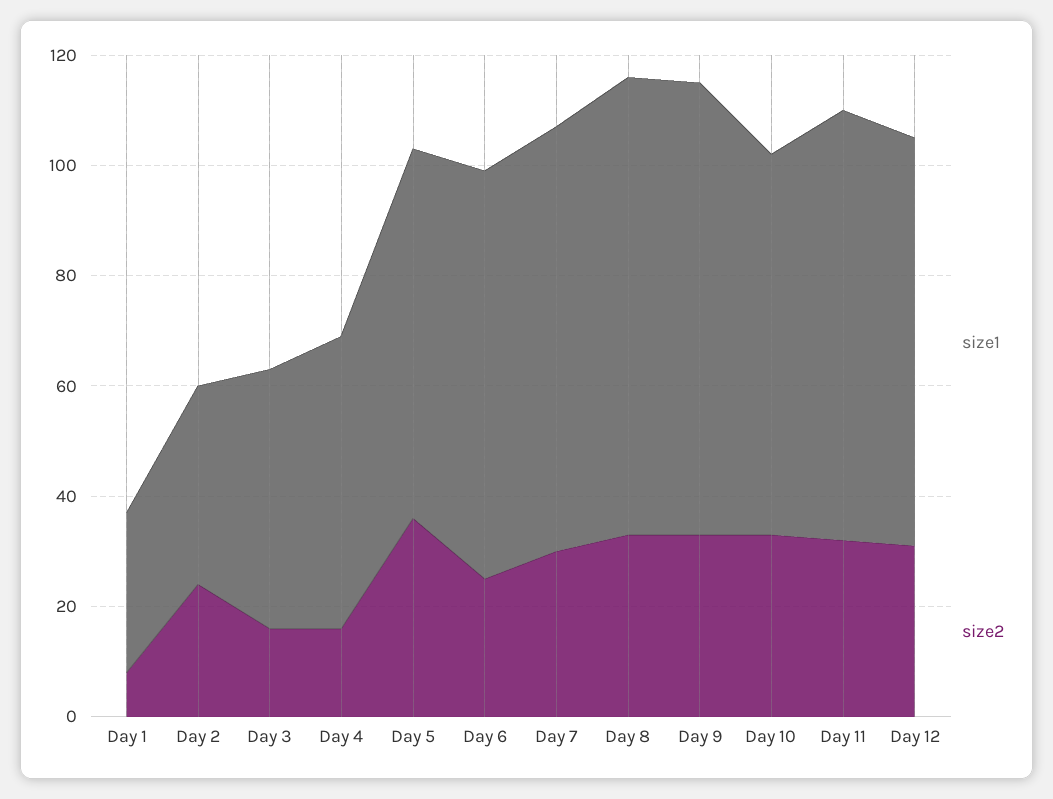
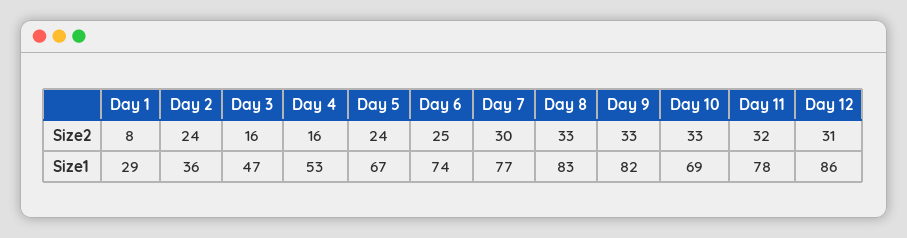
  {
    "size1": {
      "Day 1": 29,
      "Day 2": 36,
      "Day 3": 47,
      "Day 4": 53,
      "Day 5": 67,
      "Day 6": 74,
      "Day 7": 77,
      "Day 8": 83,
      "Day 9": 82,
      "Day 10": 69,
      "Day 11": 78,
-     "Day 12": 75
+     "Day 12": 86
    },
    "size2": {
      "Day 1": 8,
      "Day 2": 24,
      "Day 3": 16,
      "Day 4": 16,
-     "Day 5": 35,
+     "Day 5": 24,
      "Day 6": 25,
      "Day 7": 30,
      "Day 8": 33,
      "Day 9": 33,
      "Day 10": 33,
      "Day 11": 32,
      "Day 12": 31
    }
  }

